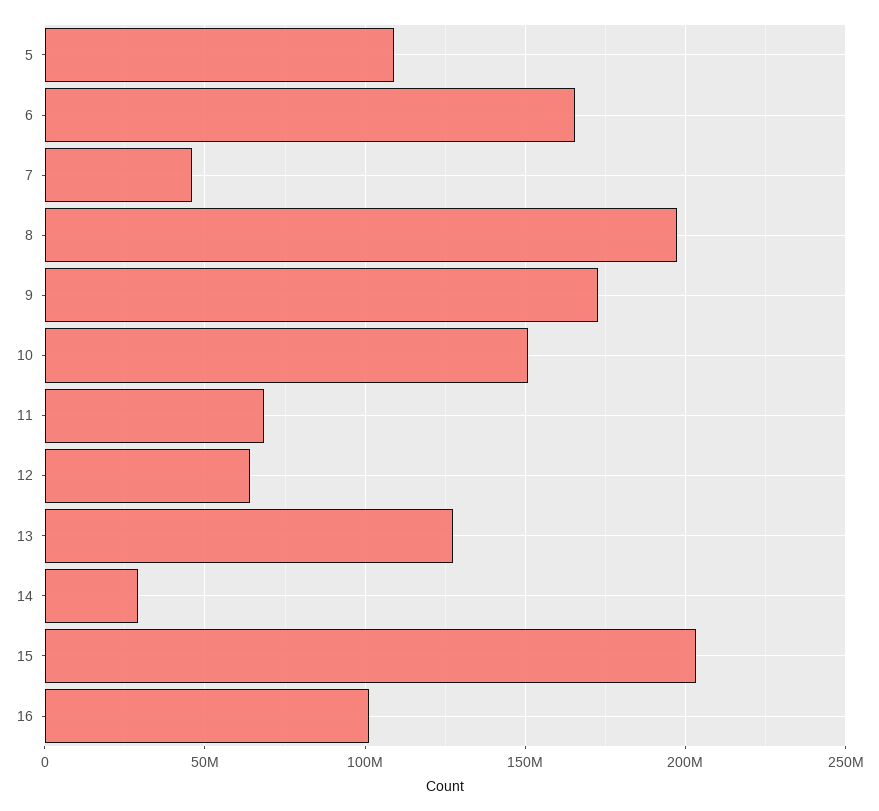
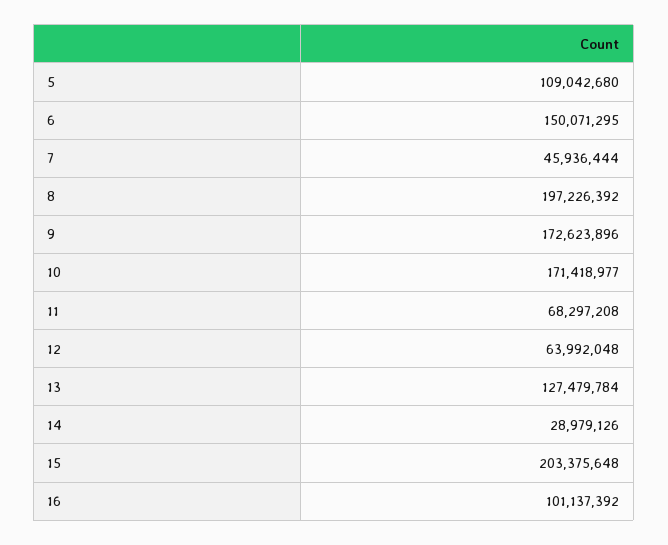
  {
    "5": 109042680,
-   "6": 165000000,
+   "6": 150071295,
    "7": 45936444,
    "8": 197226392,
    "9": 172623896,
-   "10": 150000000,
+   "10": 171418977,
    "11": 68297208,
    "12": 63992048,
    "13": 127479784,
    "14": 28979126,
    "15": 203375648,
    "16": 101137392
  }

